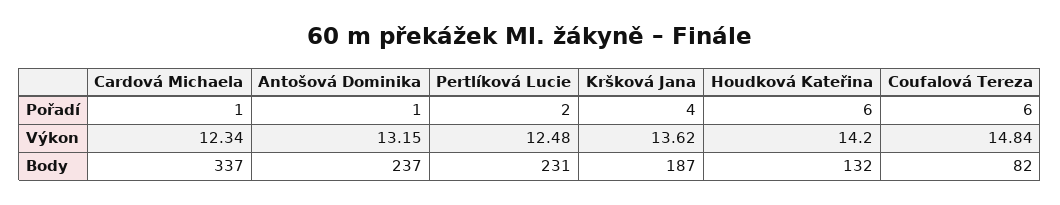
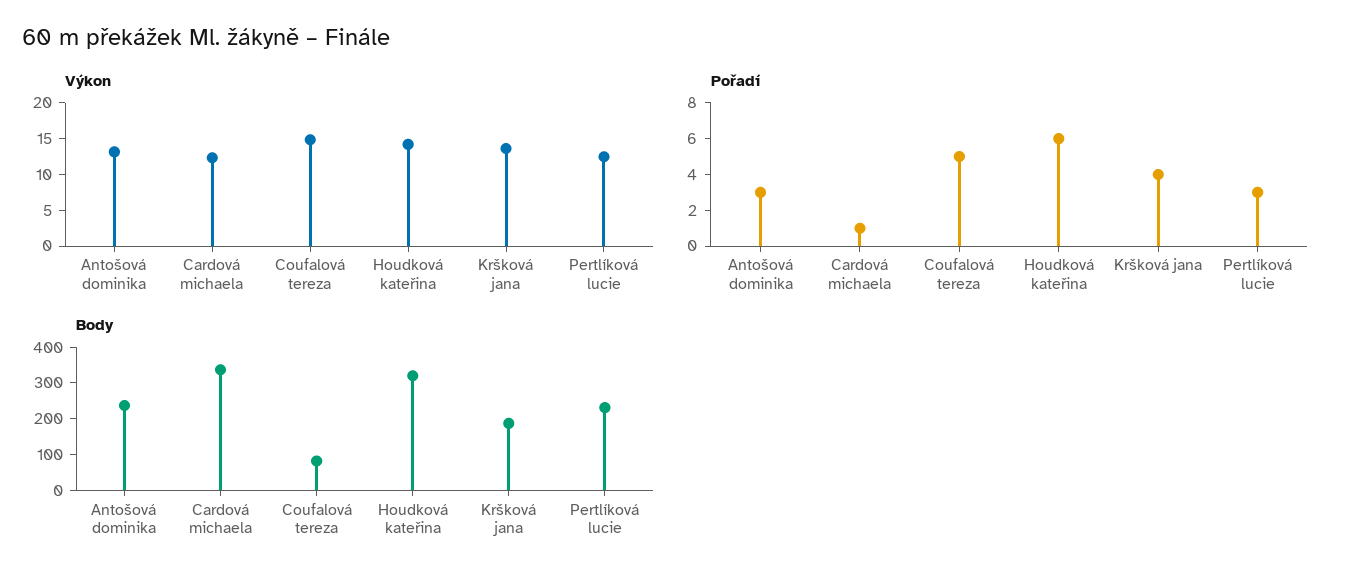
  {
    "Pořadí": {
      "Cardová Michaela": 1,
-     "Antošová Dominika": 1,
+     "Antošová Dominika": 3,
-     "Pertlíková Lucie": 2,
+     "Pertlíková Lucie": 3,
      "Kršková Jana": 4,
      "Houdková Kateřina": 6,
-     "Coufalová Tereza": 6
+     "Coufalová Tereza": 5
    },
    "Výkon": {
      "Cardová Michaela": 12.34,
      "Antošová Dominika": 13.15,
      "Pertlíková Lucie": 12.48,
      "Kršková Jana": 13.62,
      "Houdková Kateřina": 14.2,
      "Coufalová Tereza": 14.84
    },
    "Body": {
      "Cardová Michaela": 337,
      "Antošová Dominika": 237,
      "Pertlíková Lucie": 231,
      "Kršková Jana": 187,
-     "Houdková Kateřina": 132,
+     "Houdková Kateřina": 325,
      "Coufalová Tereza": 82
    }
  }

